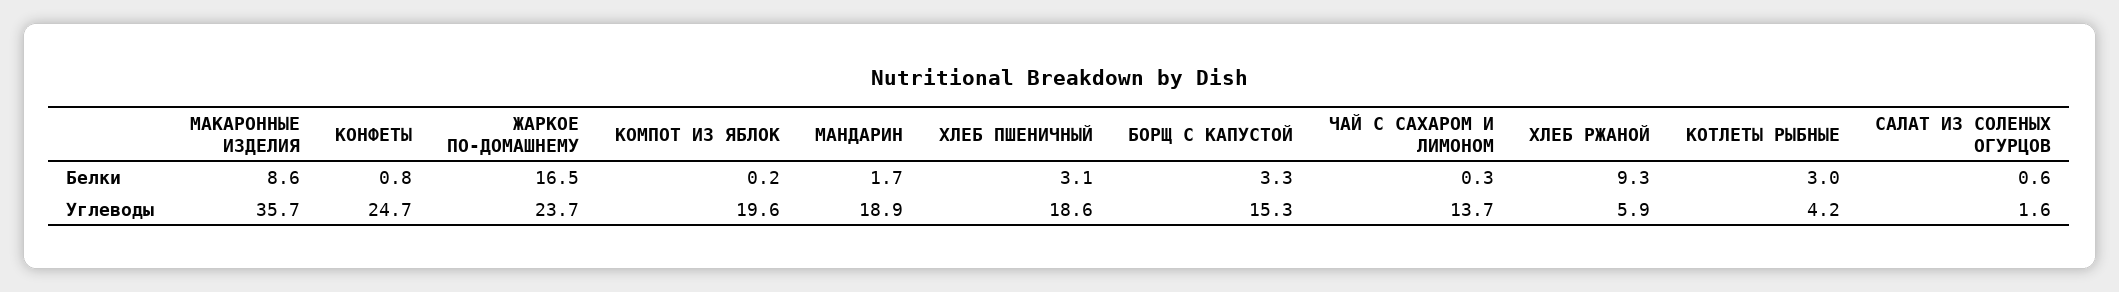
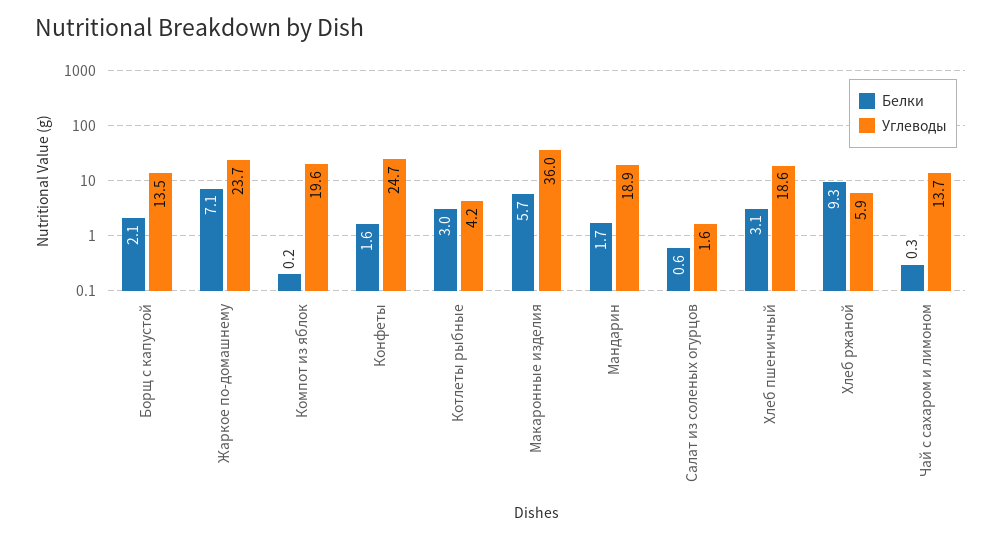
  {
    "Белки": {
-     "МАКАРОННЫЕ ИЗДЕЛИЯ": 8.6,
+     "МАКАРОННЫЕ ИЗДЕЛИЯ": 5.7,
-     "КОНФЕТЫ": 0.8,
+     "КОНФЕТЫ": 1.6,
-     "ЖАРКОЕ ПО-ДОМАШНЕМУ": 16.5,
+     "ЖАРКОЕ ПО-ДОМАШНЕМУ": 7.1,
      "КОМПОТ ИЗ ЯБЛОК": 0.2,
      "МАНДАРИН": 1.7,
      "ХЛЕБ ПШЕНИЧНЫЙ": 3.1,
-     "БОРЩ С КАПУСТОЙ": 3.3,
+     "БОРЩ С КАПУСТОЙ": 2.1,
      "ЧАЙ С САХАРОМ И ЛИМОНОМ": 0.3,
      "ХЛЕБ РЖАНОЙ": 9.3,
      "КОТЛЕТЫ РЫБНЫЕ": 3,
      "САЛАТ ИЗ СОЛЕНЫХ ОГУРЦОВ": 0.6
    },
    "Углеводы": {
-     "МАКАРОННЫЕ ИЗДЕЛИЯ": 35.7,
+     "МАКАРОННЫЕ ИЗДЕЛИЯ": 36,
      "КОНФЕТЫ": 24.7,
      "ЖАРКОЕ ПО-ДОМАШНЕМУ": 23.7,
      "КОМПОТ ИЗ ЯБЛОК": 19.6,
      "МАНДАРИН": 18.9,
      "ХЛЕБ ПШЕНИЧНЫЙ": 18.6,
-     "БОРЩ С КАПУСТОЙ": 15.3,
+     "БОРЩ С КАПУСТОЙ": 13.5,
      "ЧАЙ С САХАРОМ И ЛИМОНОМ": 13.7,
      "ХЛЕБ РЖАНОЙ": 5.9,
      "КОТЛЕТЫ РЫБНЫЕ": 4.2,
      "САЛАТ ИЗ СОЛЕНЫХ ОГУРЦОВ": 1.6
    }
  }

